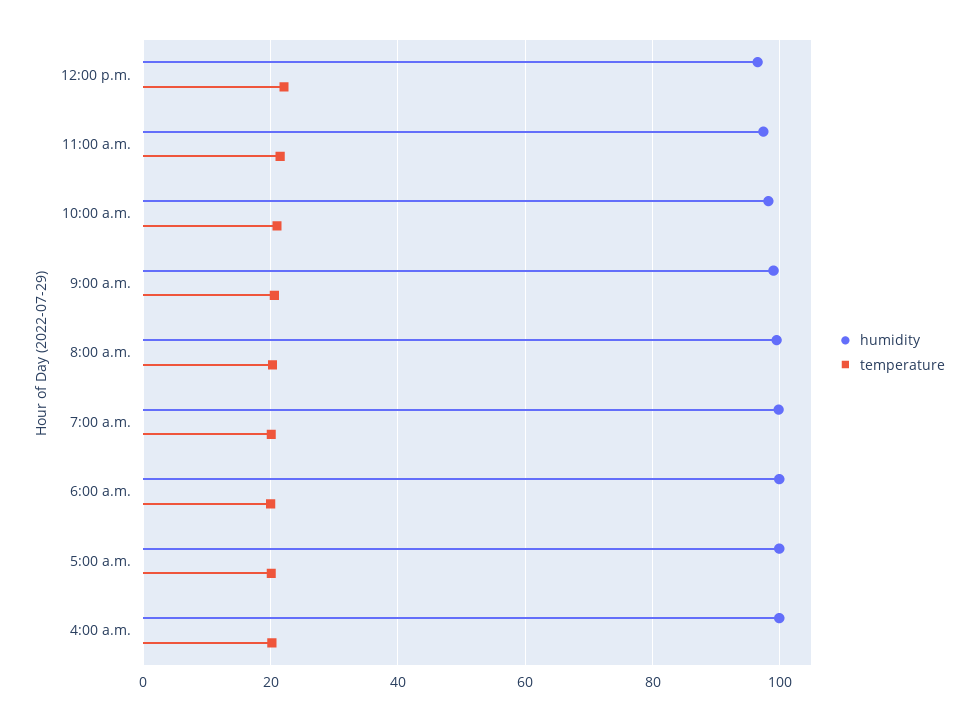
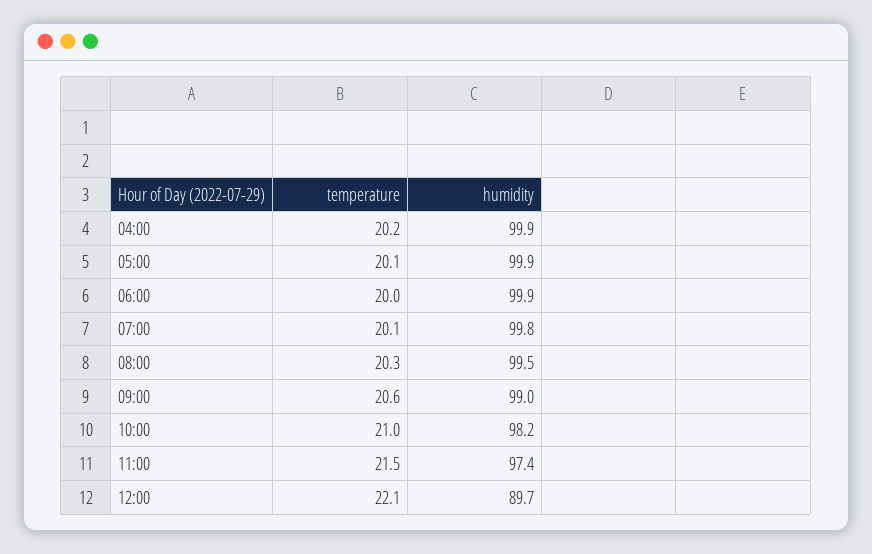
  {
    "humidity": {
-     "12:00 p.m.": 96,
+     "12:00 p.m.": 89.7,
      "11:00 a.m.": 97.4,
      "10:00 a.m.": 98.2,
      "9:00 a.m.": 99,
      "8:00 a.m.": 99.5,
      "7:00 a.m.": 99.8,
      "6:00 a.m.": 99.9,
      "5:00 a.m.": 99.9,
      "4:00 a.m.": 99.9
    },
    "temperature": {
      "12:00 p.m.": 22.1,
      "11:00 a.m.": 21.5,
      "10:00 a.m.": 21,
      "9:00 a.m.": 20.6,
      "8:00 a.m.": 20.3,
      "7:00 a.m.": 20.1,
      "6:00 a.m.": 20,
      "5:00 a.m.": 20.1,
      "4:00 a.m.": 20.2
    }
  }

